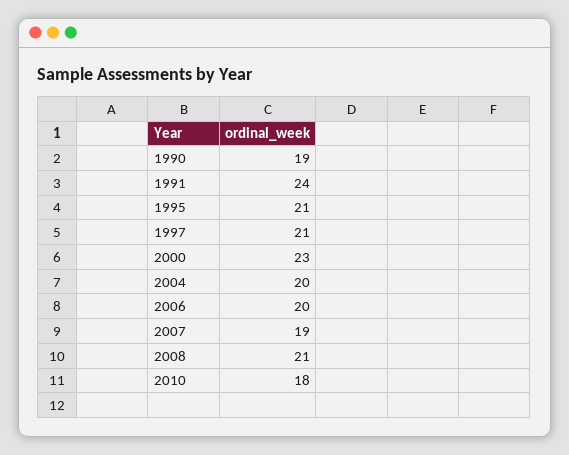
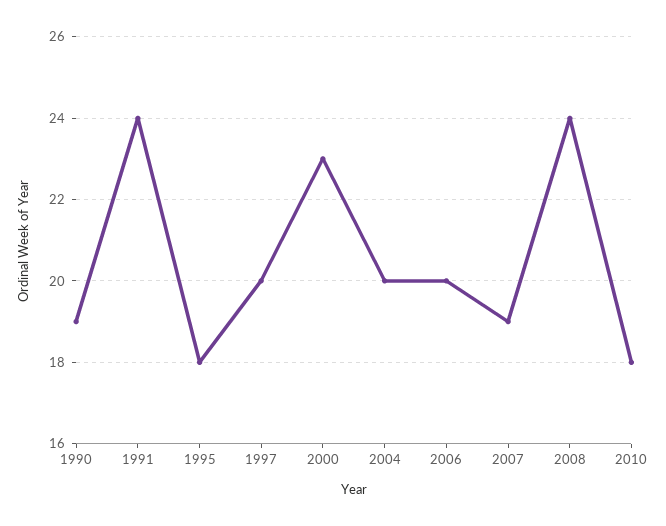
  {
    "1990": 19,
    "1991": 24,
-   "1995": 21,
+   "1995": 18,
-   "1997": 21,
+   "1997": 20,
    "2000": 23,
    "2004": 20,
    "2006": 20,
    "2007": 19,
-   "2008": 21,
+   "2008": 24,
    "2010": 18
  }

